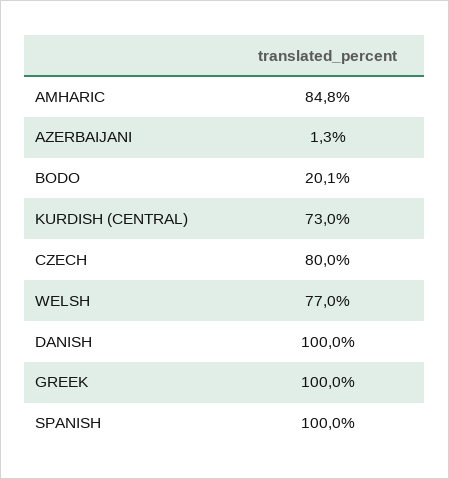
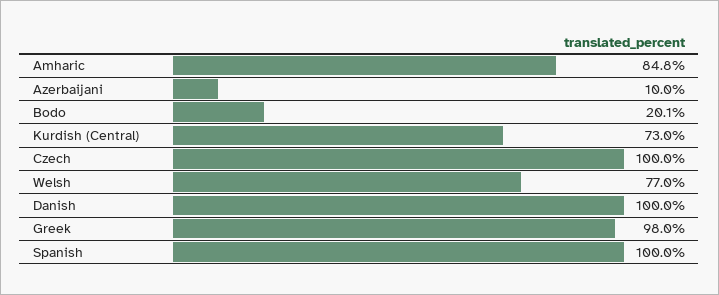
  {
    "AMHARIC": 84.8,
-   "AZERBAIJANI": 1.3,
+   "AZERBAIJANI": 10,
    "BODO": 20.1,
    "KURDISH (CENTRAL)": 73,
-   "CZECH": 80,
+   "CZECH": 100,
    "WELSH": 77,
    "DANISH": 100,
-   "GREEK": 100,
+   "GREEK": 98,
    "SPANISH": 100
  }

